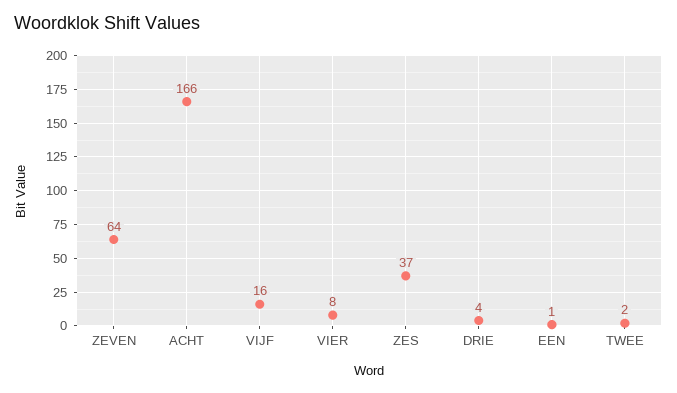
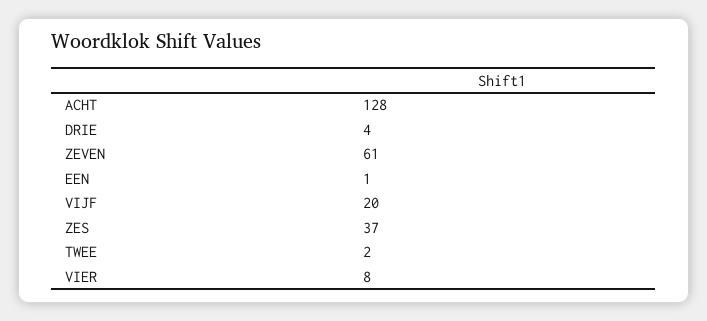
  {
-   "ZEVEN": 64,
+   "ZEVEN": 61,
-   "ACHT": 166,
+   "ACHT": 128,
-   "VIJF": 16,
+   "VIJF": 20,
    "VIER": 8,
    "ZES": 37,
    "DRIE": 4,
    "EEN": 1,
    "TWEE": 2
  }

